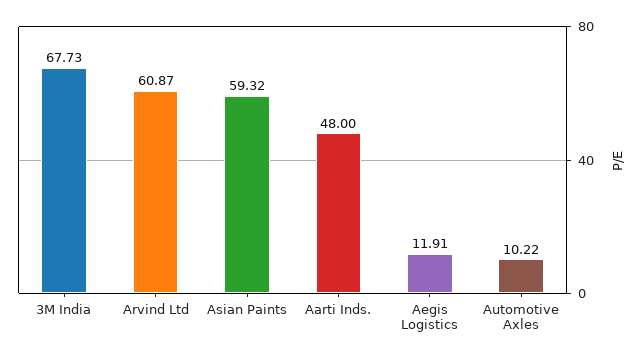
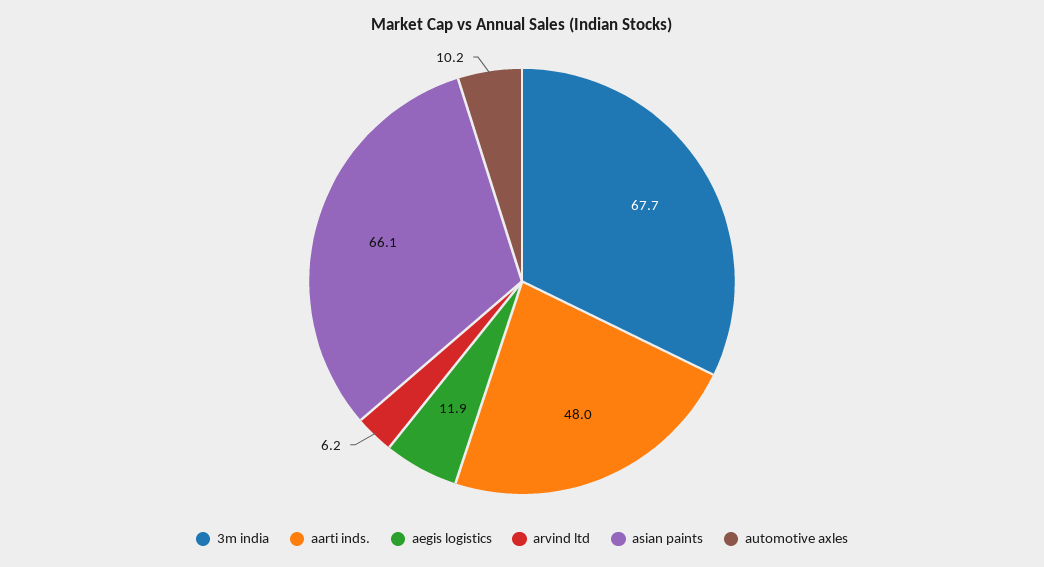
  {
    "3M India": 67.73,
-   "Arvind Ltd": 60.87,
+   "Arvind Ltd": 6.2,
-   "Asian Paints": 59.32,
+   "Asian Paints": 66.1,
    "Aarti Inds.": 48,
    "Aegis Logistics": 11.91,
    "Automotive Axles": 10.22
  }

